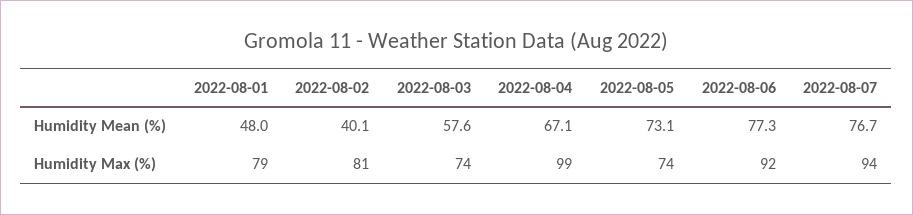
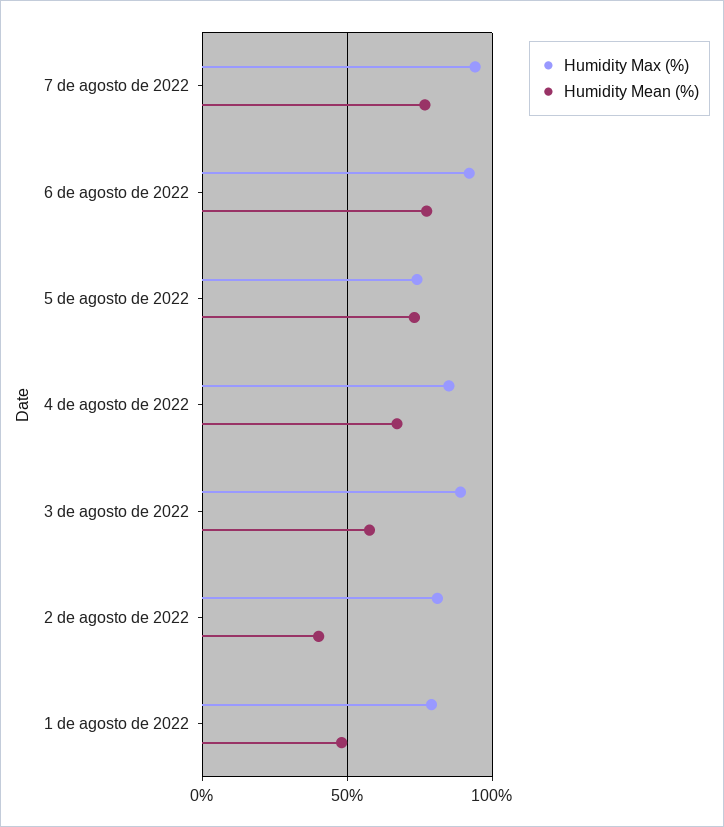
  {
    "Humidity Mean (%)": {
      "2022-08-01": 48,
      "2022-08-02": 40.1,
      "2022-08-03": 57.6,
      "2022-08-04": 67.1,
      "2022-08-05": 73.1,
      "2022-08-06": 77.3,
      "2022-08-07": 76.7
    },
    "Humidity Max (%)": {
      "2022-08-01": 79,
      "2022-08-02": 81,
-     "2022-08-03": 74,
+     "2022-08-03": 90,
-     "2022-08-04": 99,
+     "2022-08-04": 85,
      "2022-08-05": 74,
      "2022-08-06": 92,
      "2022-08-07": 94
    }
  }

